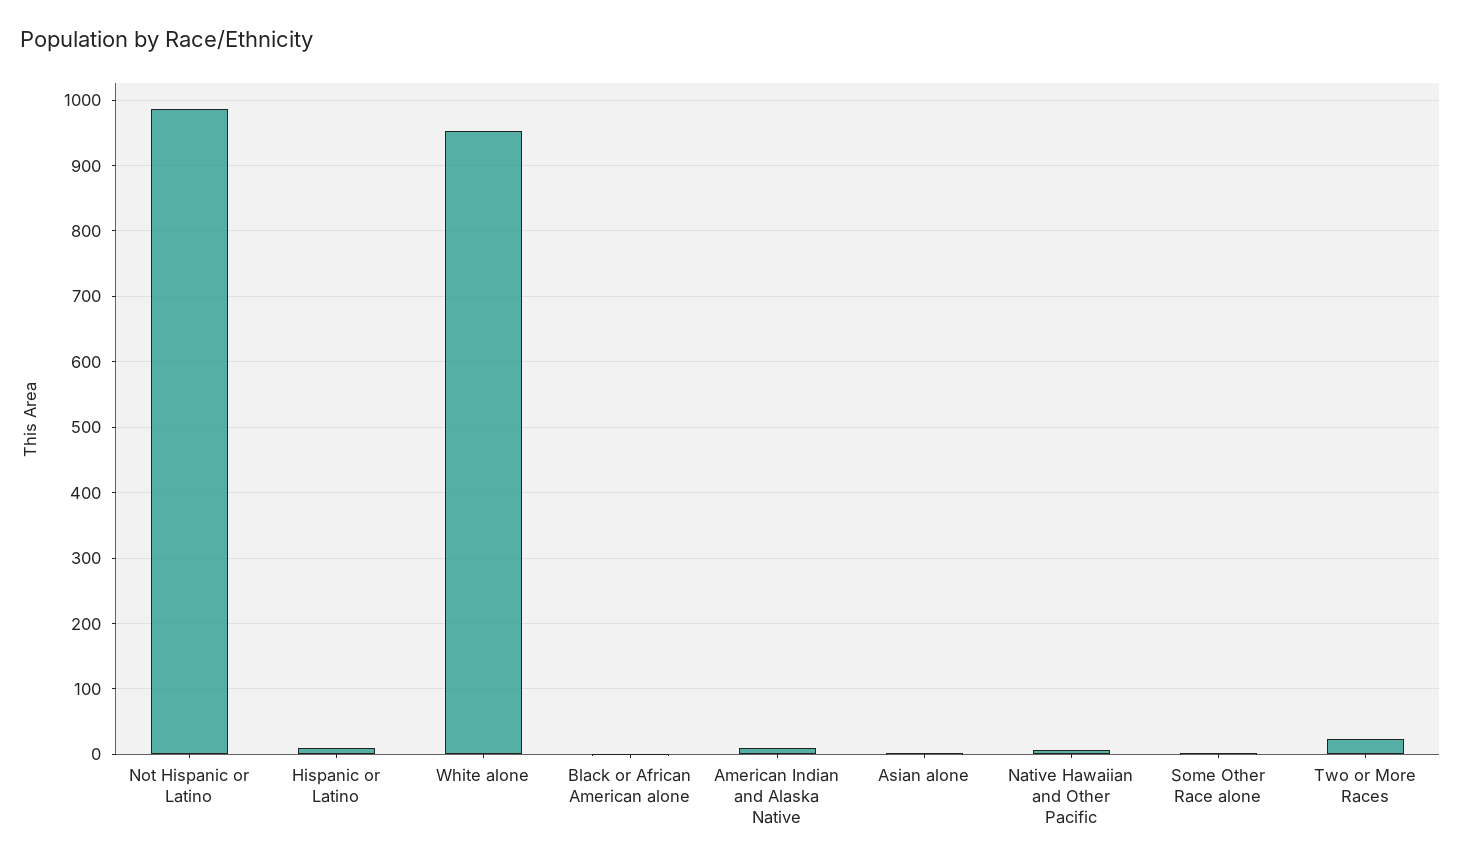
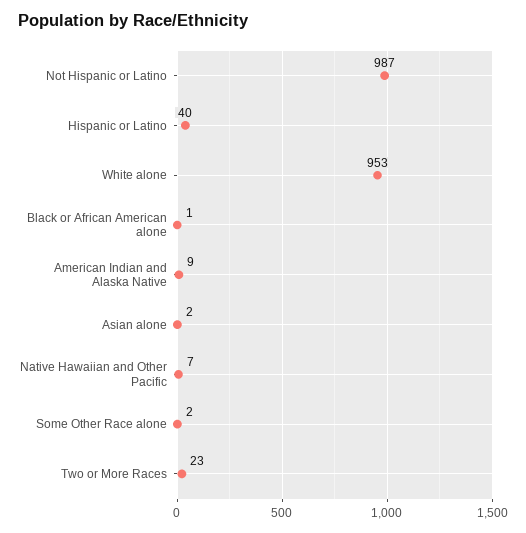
  {
    "Not Hispanic or Latino": 987,
-   "Hispanic or Latino": 10,
+   "Hispanic or Latino": 40,
    "White alone": 953,
    "Black or African American alone": 1,
    "American Indian and Alaska Native": 9,
    "Asian alone": 2,
    "Native Hawaiian and Other Pacific": 7,
    "Some Other Race alone": 2,
    "Two or More Races": 23
  }

